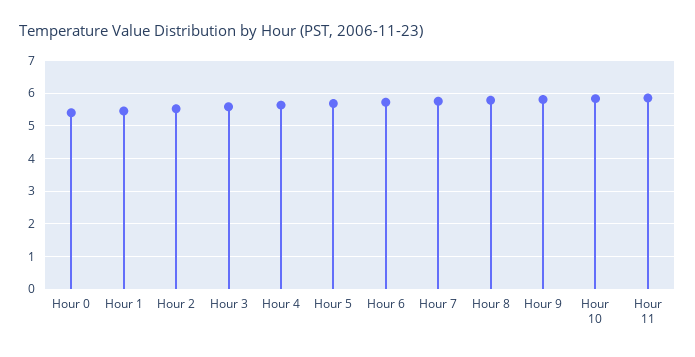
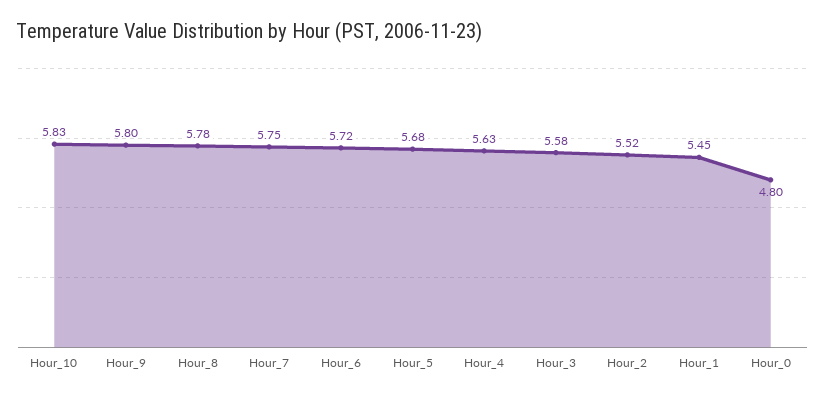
  {
-   "Hour 0": 5.4,
+   "Hour 0": 4.8,
    "Hour 1": 5.45,
    "Hour 2": 5.52,
    "Hour 3": 5.58,
    "Hour 4": 5.63,
    "Hour 5": 5.68,
    "Hour 6": 5.72,
    "Hour 7": 5.75,
    "Hour 8": 5.78,
    "Hour 9": 5.8,
-   "Hour 10": 5.83,
+   "Hour 10": 5.83
-   "Hour 11": 5.8
  }

